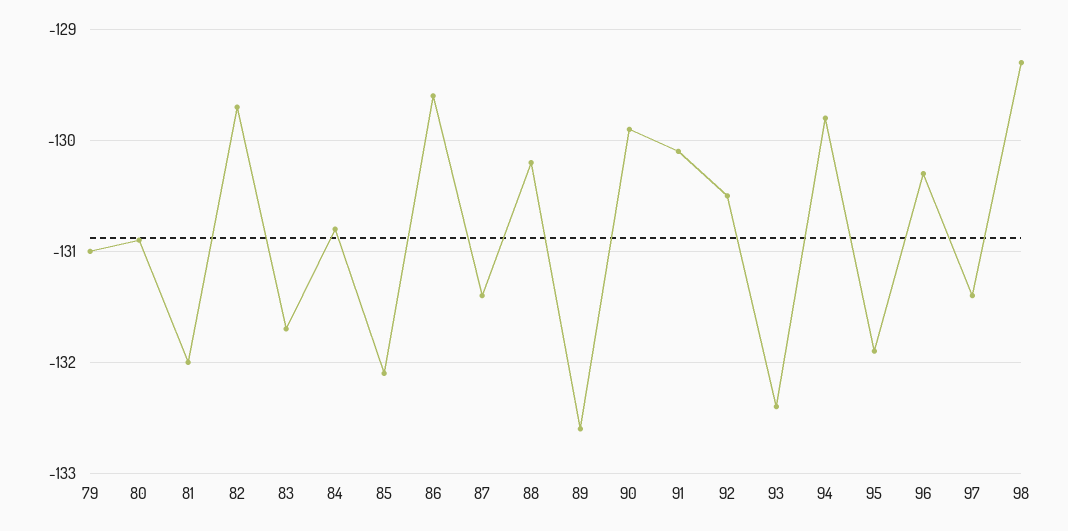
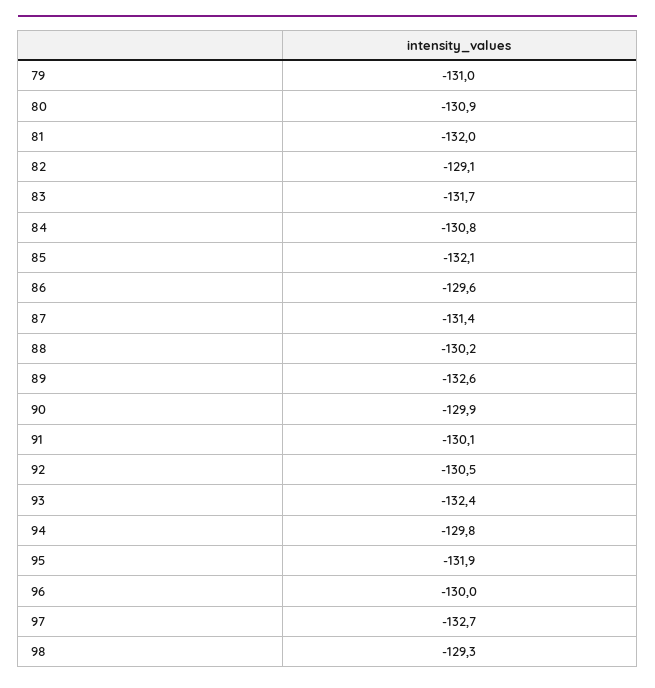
  {
    "79": -131,
    "80": -130.9,
    "81": -132,
-   "82": -129.7,
+   "82": -129.1,
    "83": -131.7,
    "84": -130.8,
    "85": -132.1,
    "86": -129.6,
    "87": -131.4,
    "88": -130.2,
    "89": -132.6,
    "90": -129.9,
    "91": -130.1,
    "92": -130.5,
    "93": -132.4,
    "94": -129.8,
    "95": -131.9,
-   "96": -130.3,
+   "96": -130,
-   "97": -131.4,
+   "97": -132.7,
    "98": -129.3
  }

